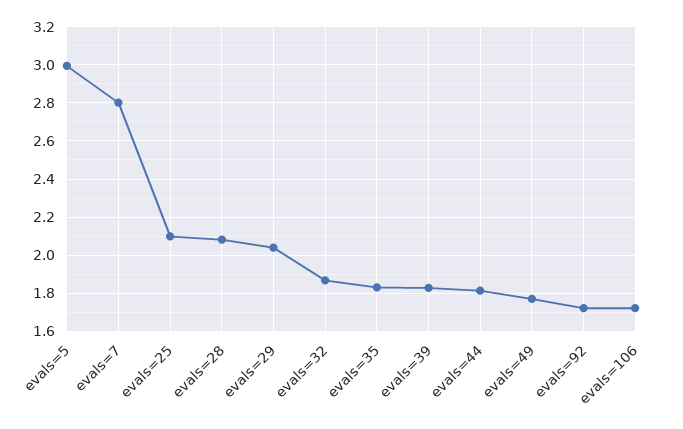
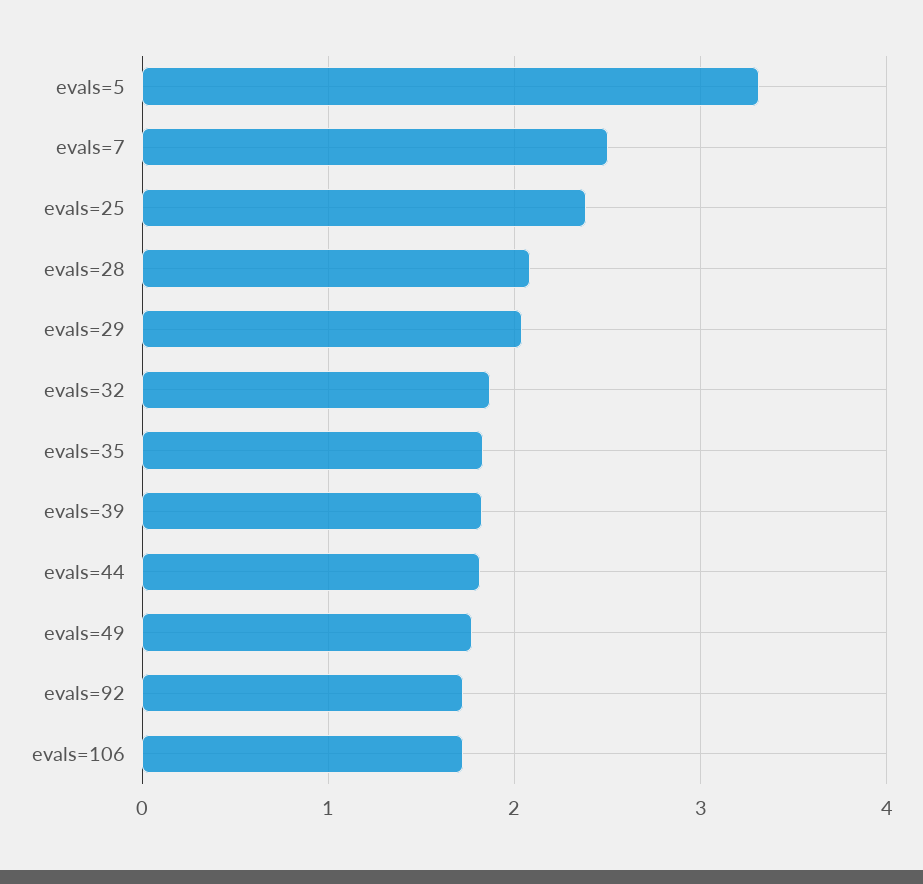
  {
-   "evals=5": 3,
+   "evals=5": 3.3,
-   "evals=7": 2.8,
+   "evals=7": 2.5,
-   "evals=25": 2.1,
+   "evals=25": 2.4,
    "evals=28": 2.1,
    "evals=29": 2.05,
    "evals=32": 1.85,
    "evals=35": 1.85,
    "evals=39": 1.85,
    "evals=44": 1.8,
    "evals=49": 1.75,
    "evals=92": 1.7,
    "evals=106": 1.7
  }

